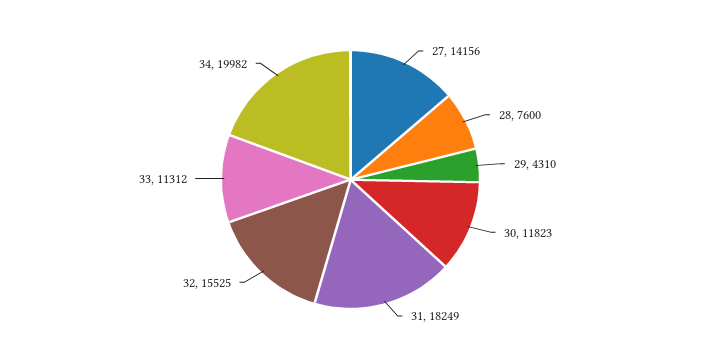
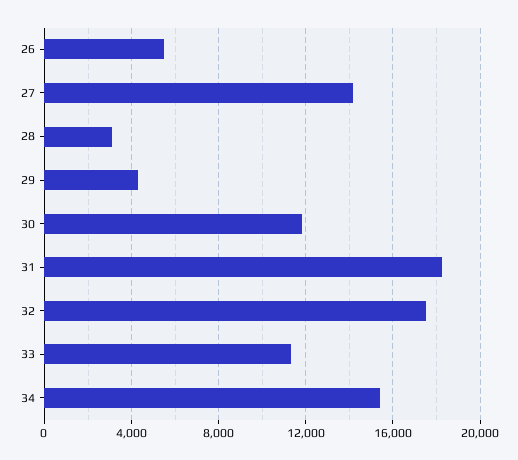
  {
    "27": 14156,
-   "28": 7600,
+   "28": 3000,
    "29": 4310,
    "30": 11823,
    "31": 18249,
-   "32": 15525,
+   "32": 17500,
    "33": 11312,
-   "34": 19982
+   "34": 15500,
+   "26": 5500
  }

